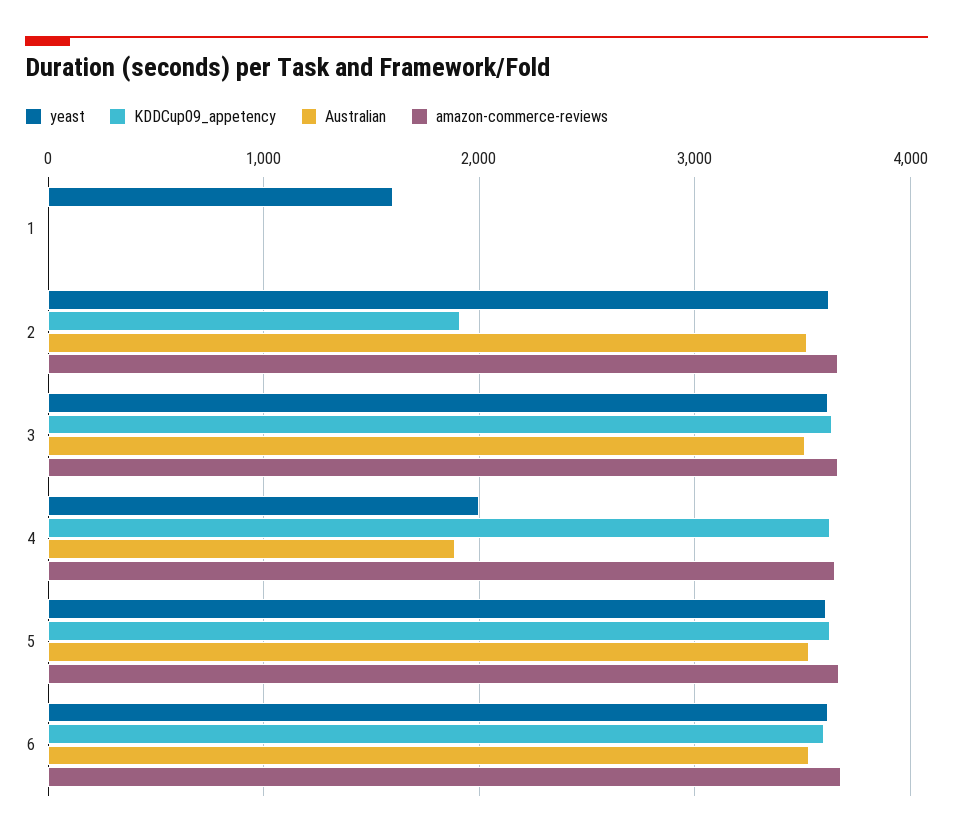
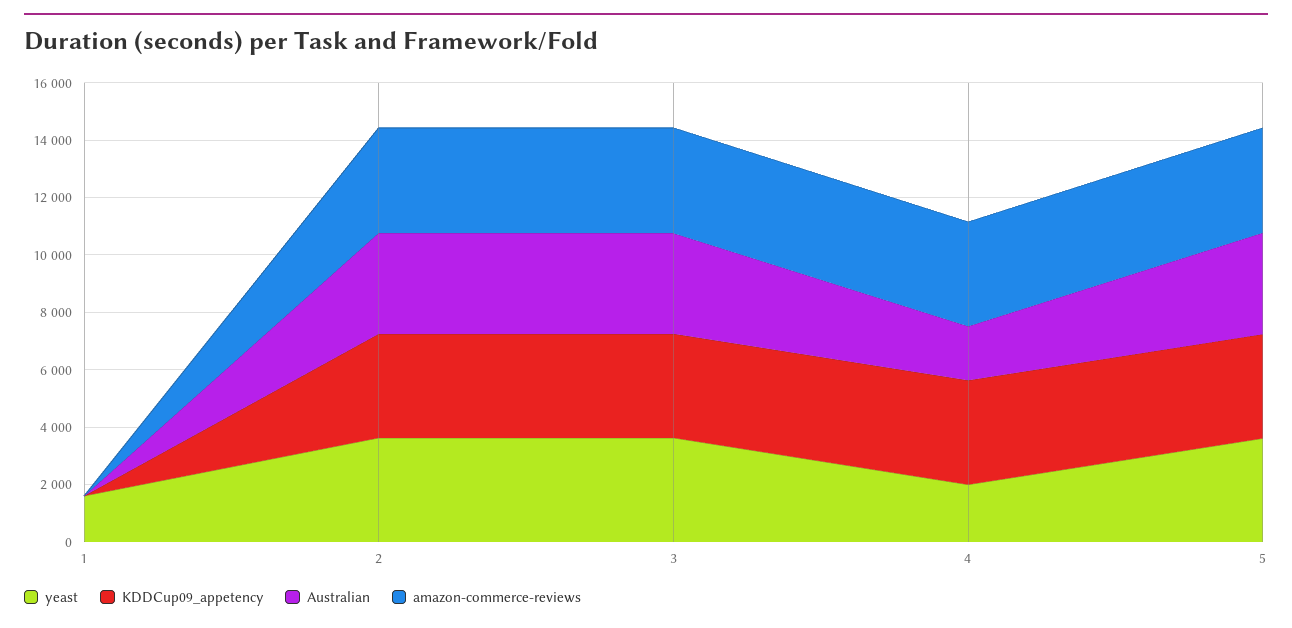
  {
    "yeast": {
      "1": 1600,
      "2": 3600,
      "3": 3600,
      "4": 2000,
-     "5": 3600,
+     "5": 3600
-     "6": 3600
    },
    "KDDCup09_appetency": {
      "1": 0,
-     "2": 1900,
+     "2": 3500,
      "3": 3600,
      "4": 3600,
-     "5": 3600,
+     "5": 3600
-     "6": 3600
    },
    "Australian": {
      "1": 0,
      "2": 3500,
      "3": 3500,
      "4": 1900,
-     "5": 3500,
+     "5": 3500
-     "6": 3500
    },
    "amazon-commerce-reviews": {
      "1": 0,
      "2": 3700,
      "3": 3700,
      "4": 3600,
-     "5": 3700,
+     "5": 3700
-     "6": 3700
    }
  }

